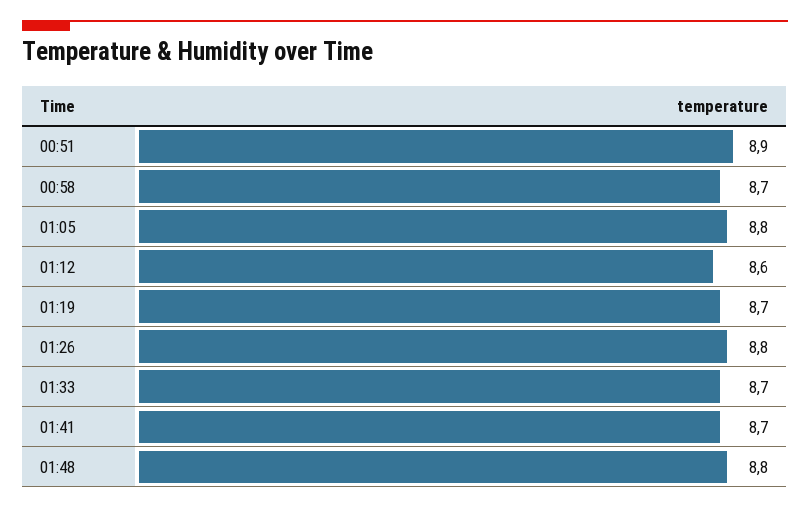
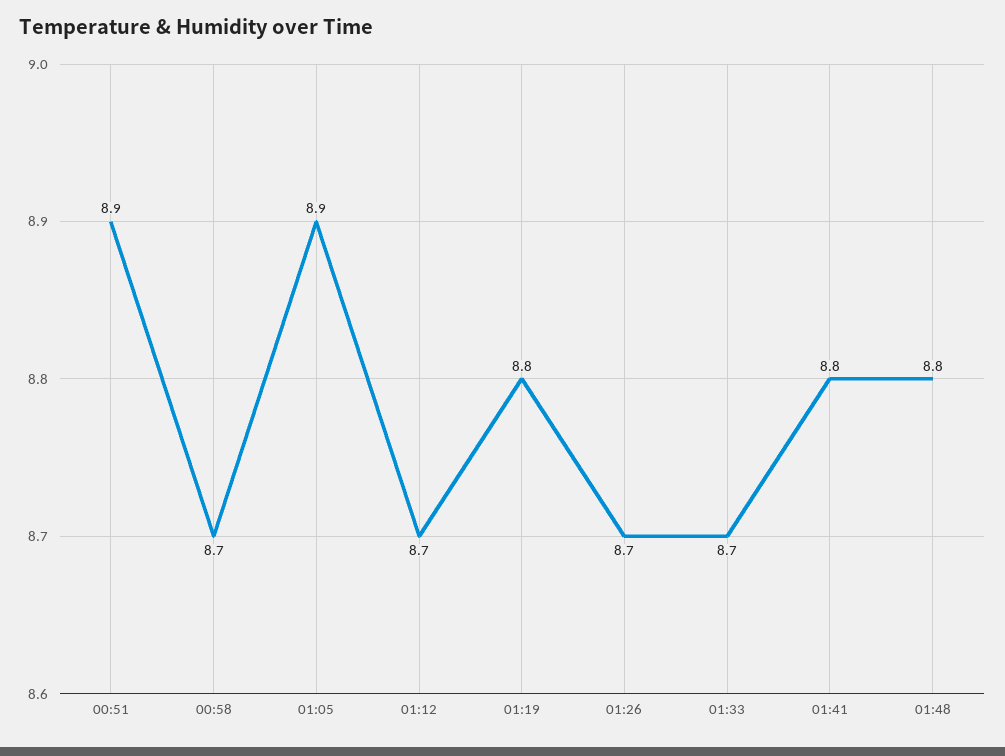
  {
    "00:51": 8.9,
    "00:58": 8.7,
-   "01:05": 8.8,
+   "01:05": 8.9,
-   "01:12": 8.6,
+   "01:12": 8.7,
-   "01:19": 8.7,
+   "01:19": 8.8,
-   "01:26": 8.8,
+   "01:26": 8.7,
    "01:33": 8.7,
-   "01:41": 8.7,
+   "01:41": 8.8,
    "01:48": 8.8
  }

